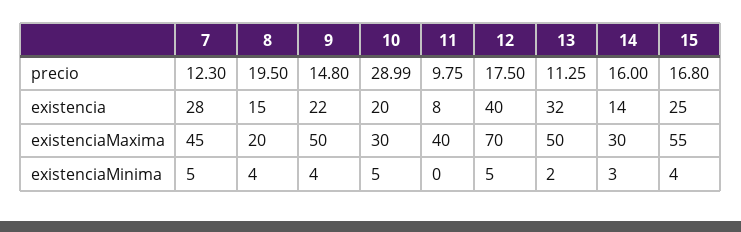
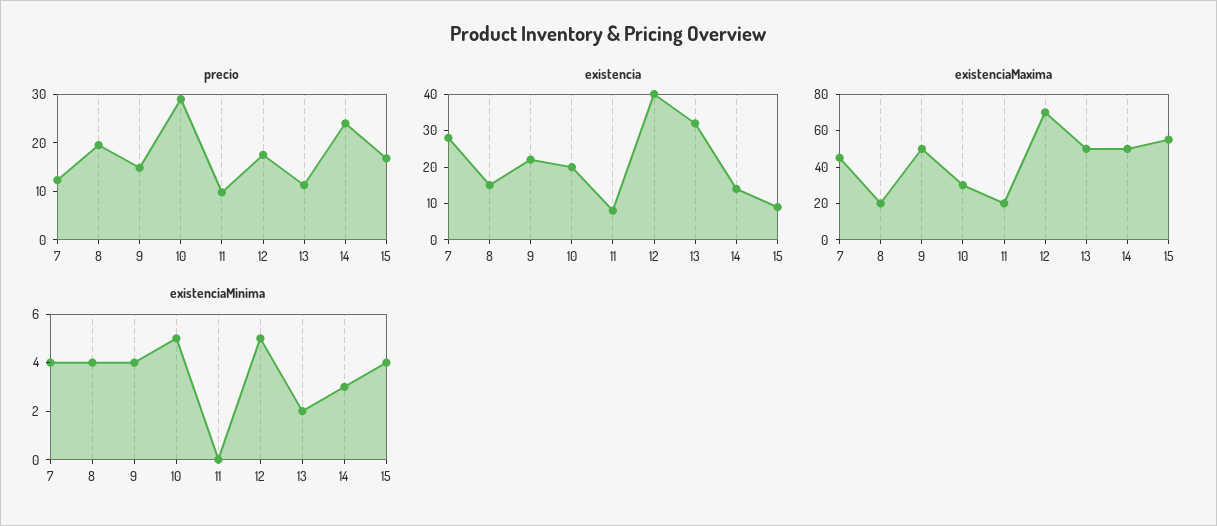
  {
    "precio": {
      "7": 12.3,
      "8": 19.5,
      "9": 14.8,
      "10": 28.99,
      "11": 9.75,
      "12": 17.5,
      "13": 11.25,
-     "14": 16,
+     "14": 24,
      "15": 16.8
    },
    "existencia": {
      "7": 28,
      "8": 15,
      "9": 22,
      "10": 20,
      "11": 8,
      "12": 40,
      "13": 32,
      "14": 14,
-     "15": 25
+     "15": 10
    },
    "existenciaMaxima": {
      "7": 45,
      "8": 20,
      "9": 50,
      "10": 30,
-     "11": 40,
+     "11": 20,
      "12": 70,
      "13": 50,
-     "14": 30,
+     "14": 50,
      "15": 55
    },
    "existenciaMinima": {
-     "7": 5,
+     "7": 4,
      "8": 4,
      "9": 4,
      "10": 5,
      "11": 0,
      "12": 5,
      "13": 2,
      "14": 3,
      "15": 4
    }
  }

